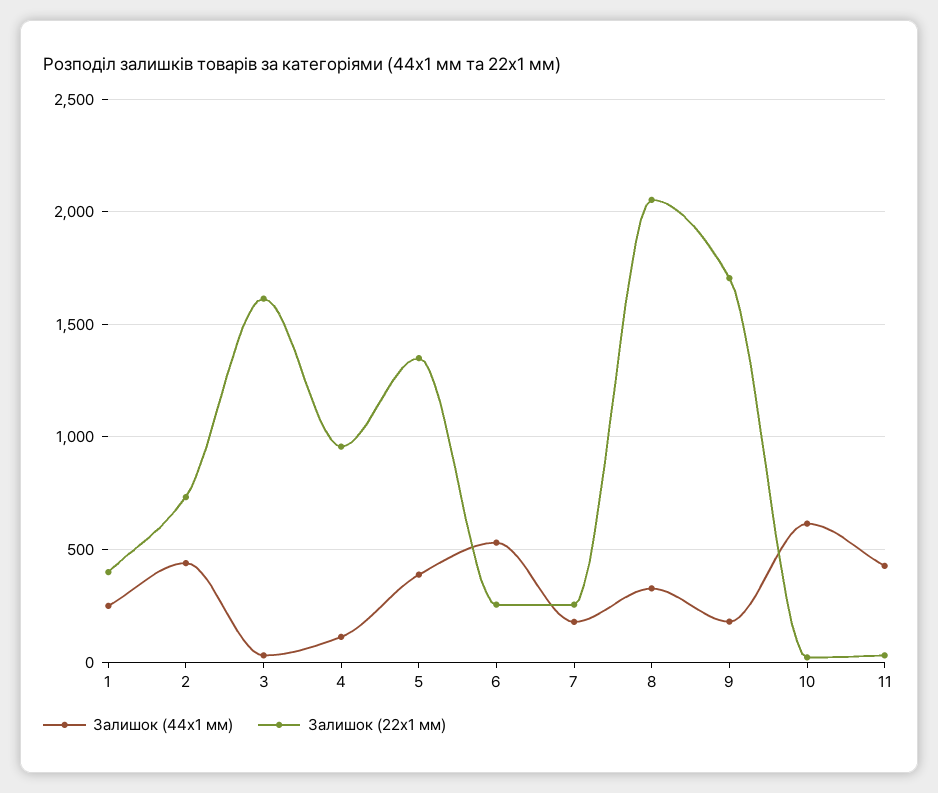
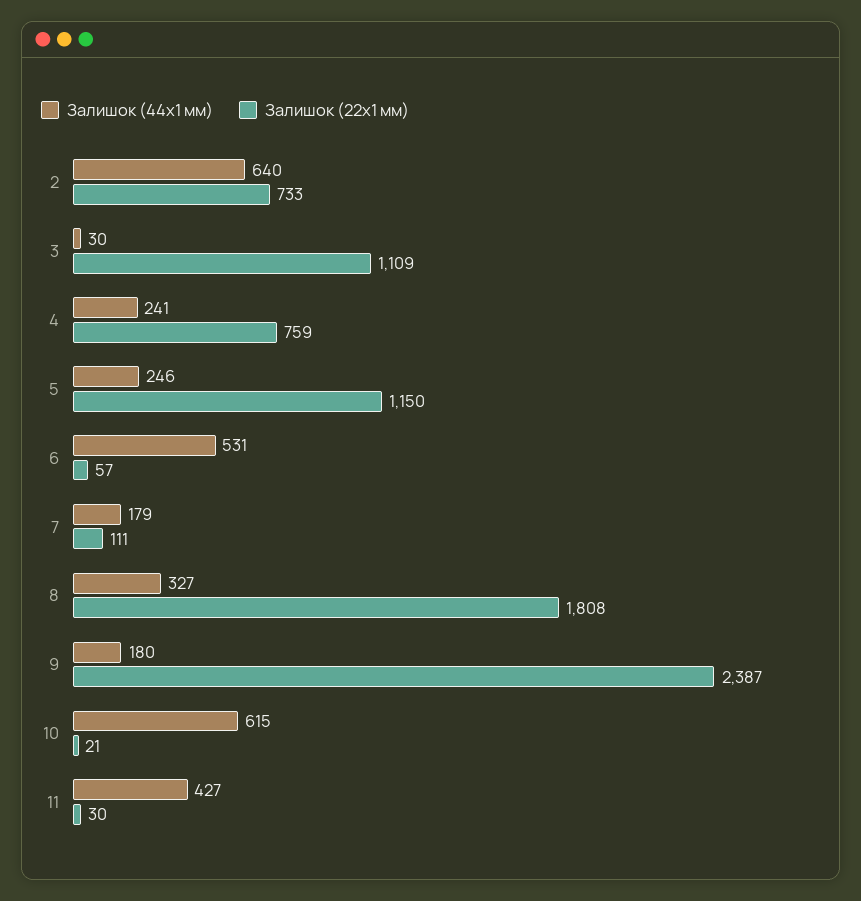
  {
    "Залишок (44x1 мм)": {
-     "1": 250,
-     "2": 450,
+     "2": 640,
      "3": 30,
-     "4": 100,
+     "4": 241,
-     "5": 400,
+     "5": 246,
      "6": 531,
      "7": 179,
      "8": 327,
      "9": 180,
      "10": 615,
      "11": 427
    },
    "Залишок (22x1 мм)": {
-     "1": 400,
      "2": 733,
-     "3": 1600,
+     "3": 1109,
-     "4": 950,
+     "4": 759,
-     "5": 1350,
+     "5": 1150,
-     "6": 250,
+     "6": 57,
-     "7": 250,
+     "7": 111,
-     "8": 2050,
+     "8": 1808,
-     "9": 1700,
+     "9": 2387,
      "10": 21,
      "11": 30
    }
  }

